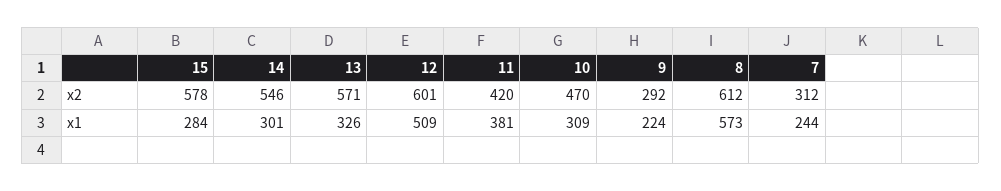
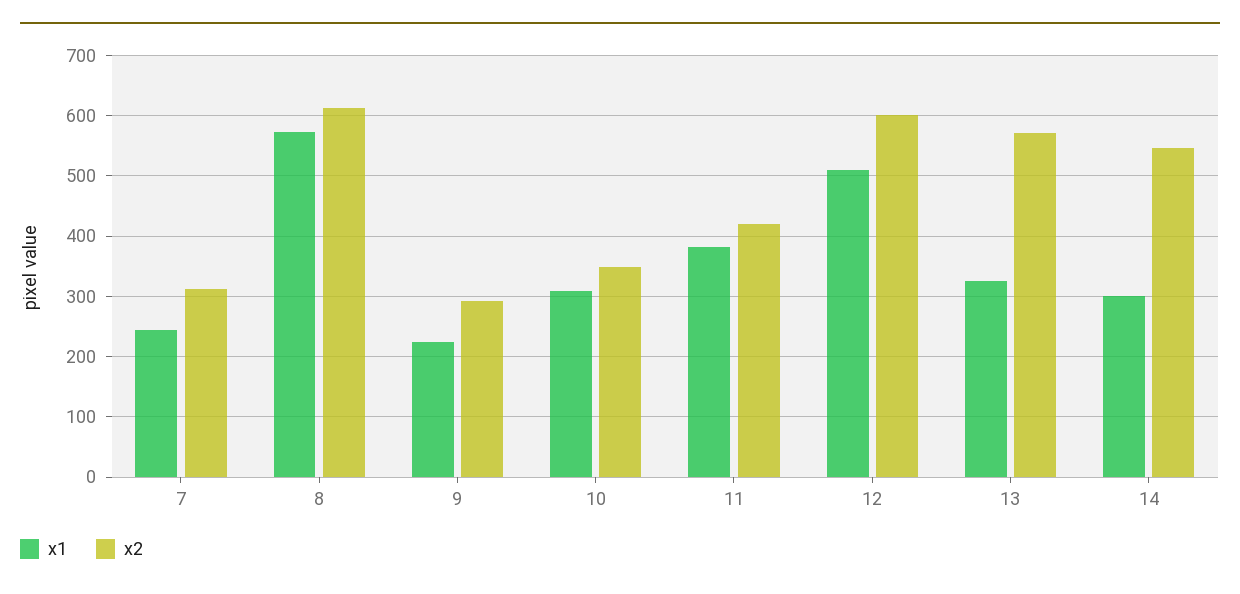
  {
    "x2": {
-     "15": 578,
      "14": 546,
      "13": 571,
      "12": 601,
      "11": 420,
-     "10": 470,
+     "10": 350,
      "9": 292,
      "8": 612,
      "7": 312
    },
    "x1": {
-     "15": 284,
      "14": 301,
      "13": 326,
      "12": 509,
      "11": 381,
      "10": 309,
      "9": 224,
      "8": 573,
      "7": 244
    }
  }

